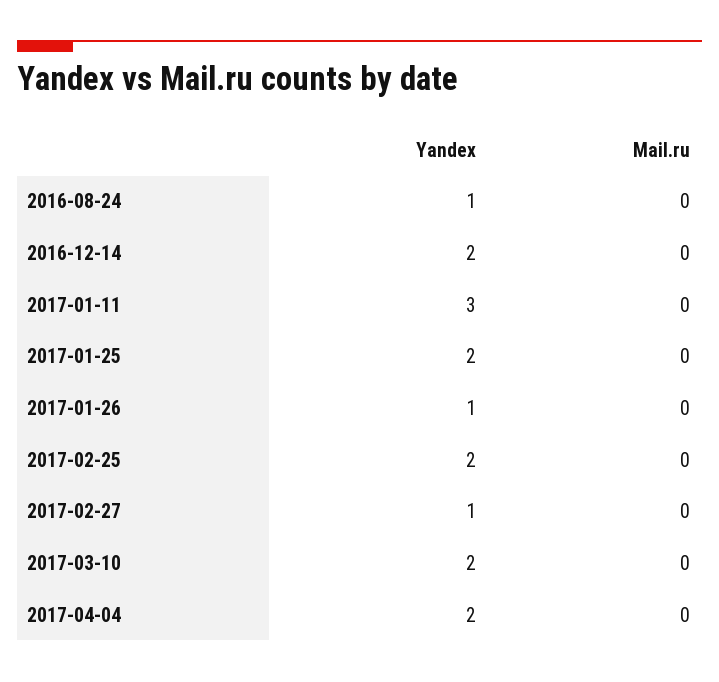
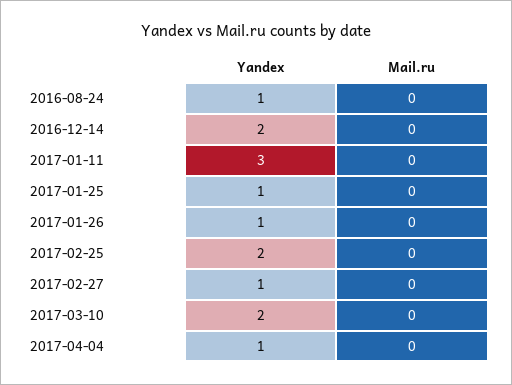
  {
    "Yandex": {
      "2016-08-24": 1,
      "2016-12-14": 2,
      "2017-01-11": 3,
-     "2017-01-25": 2,
+     "2017-01-25": 1,
      "2017-01-26": 1,
      "2017-02-25": 2,
      "2017-02-27": 1,
      "2017-03-10": 2,
-     "2017-04-04": 2
+     "2017-04-04": 1
    },
    "Mail.ru": {
      "2016-08-24": 0,
      "2016-12-14": 0,
      "2017-01-11": 0,
      "2017-01-25": 0,
      "2017-01-26": 0,
      "2017-02-25": 0,
      "2017-02-27": 0,
      "2017-03-10": 0,
      "2017-04-04": 0
    }
  }

